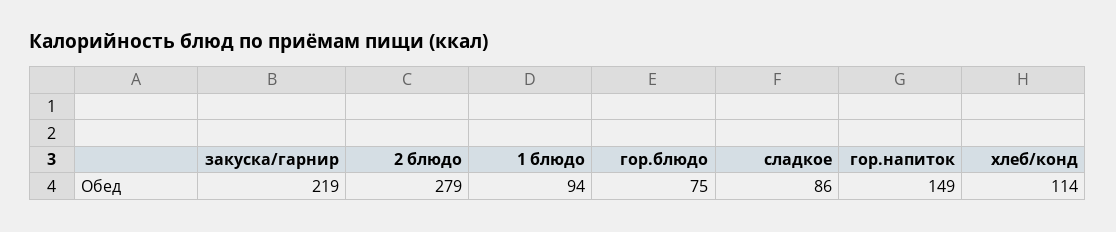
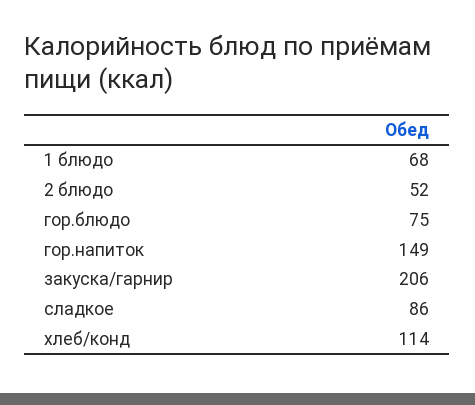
  {
-   "закуска/гарнир": 219,
+   "закуска/гарнир": 206,
-   "2 блюдо": 279,
+   "2 блюдо": 52,
-   "1 блюдо": 94,
+   "1 блюдо": 68,
    "гор.блюдо": 75,
    "сладкое": 86,
    "гор.напиток": 149,
    "хлеб/конд": 114
  }

